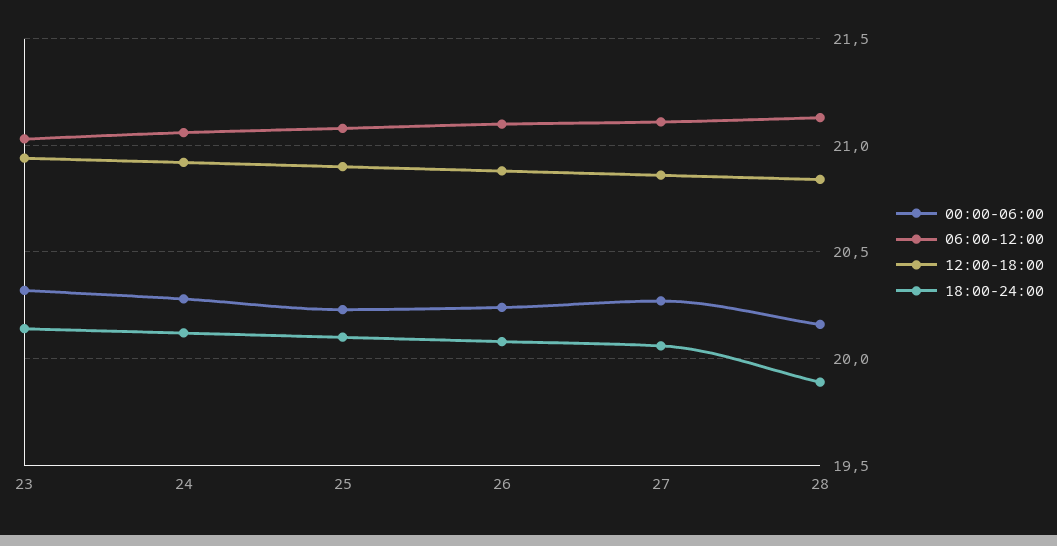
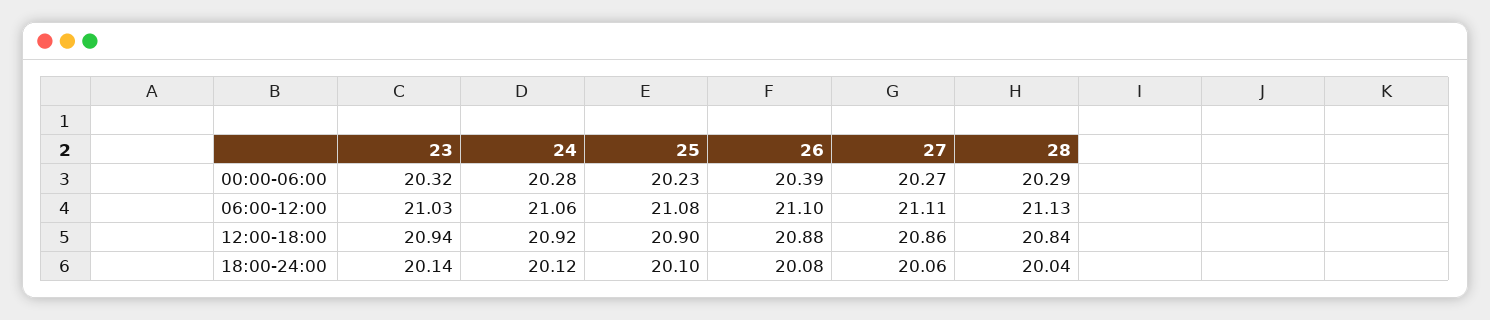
  {
    "00:00-06:00": {
      "23": 20.32,
      "24": 20.28,
      "25": 20.23,
-     "26": 20.25,
+     "26": 20.39,
      "27": 20.27,
-     "28": 20.15
+     "28": 20.29
    },
    "06:00-12:00": {
      "23": 21.03,
      "24": 21.06,
      "25": 21.08,
      "26": 21.1,
      "27": 21.11,
      "28": 21.13
    },
    "12:00-18:00": {
      "23": 20.94,
      "24": 20.92,
      "25": 20.9,
      "26": 20.88,
      "27": 20.86,
      "28": 20.84
    },
    "18:00-24:00": {
      "23": 20.14,
      "24": 20.12,
      "25": 20.1,
      "26": 20.08,
      "27": 20.06,
-     "28": 19.9
+     "28": 20.04
    }
  }

